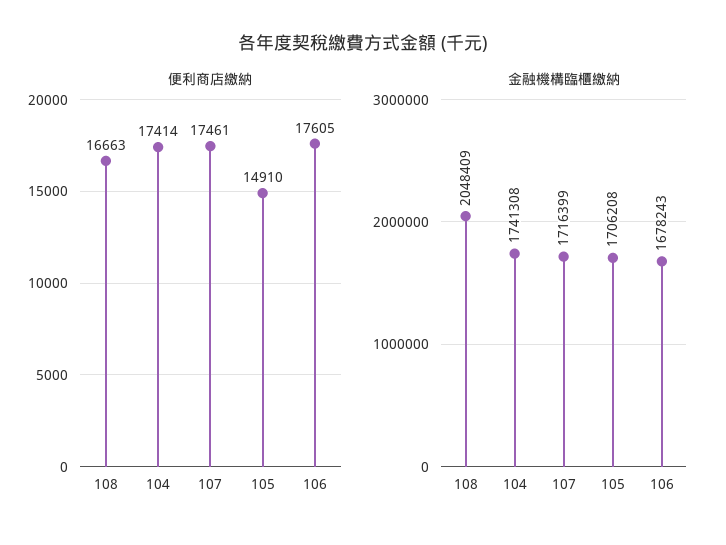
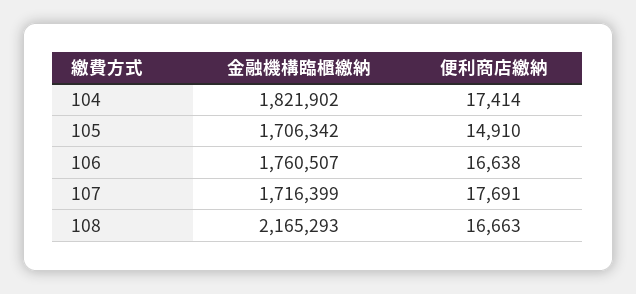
  {
    "便利商店繳納": {
      "108": 16663,
      "104": 17414,
-     "107": 17461,
+     "107": 17691,
      "105": 14910,
-     "106": 17605
+     "106": 16638
    },
    "金融機構臨櫃繳納": {
-     "108": 2048409,
+     "108": 2165293,
-     "104": 1741308,
+     "104": 1821902,
      "107": 1716399,
-     "105": 1706208,
+     "105": 1706342,
-     "106": 1678243
+     "106": 1760507
    }
  }

